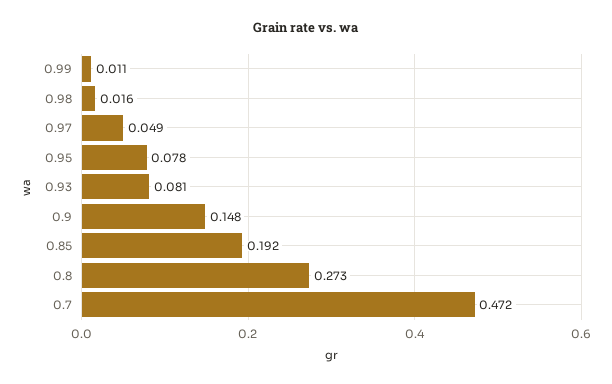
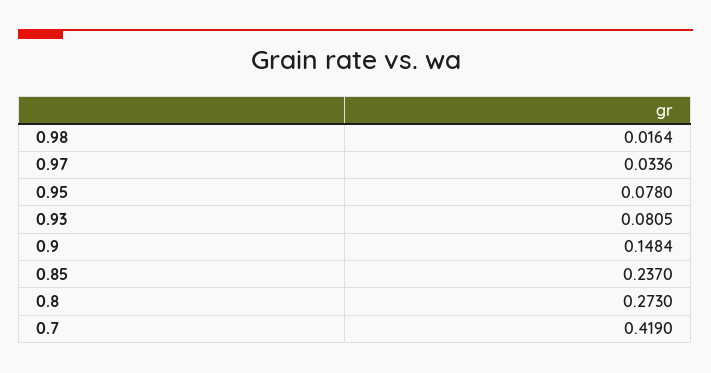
  {
-   "0.99": 0.011,
    "0.98": 0.0164,
-   "0.97": 0.049,
+   "0.97": 0.0336,
    "0.95": 0.078,
    "0.93": 0.0805,
    "0.9": 0.1484,
-   "0.85": 0.192,
+   "0.85": 0.237,
    "0.8": 0.273,
-   "0.7": 0.472
+   "0.7": 0.419
  }

